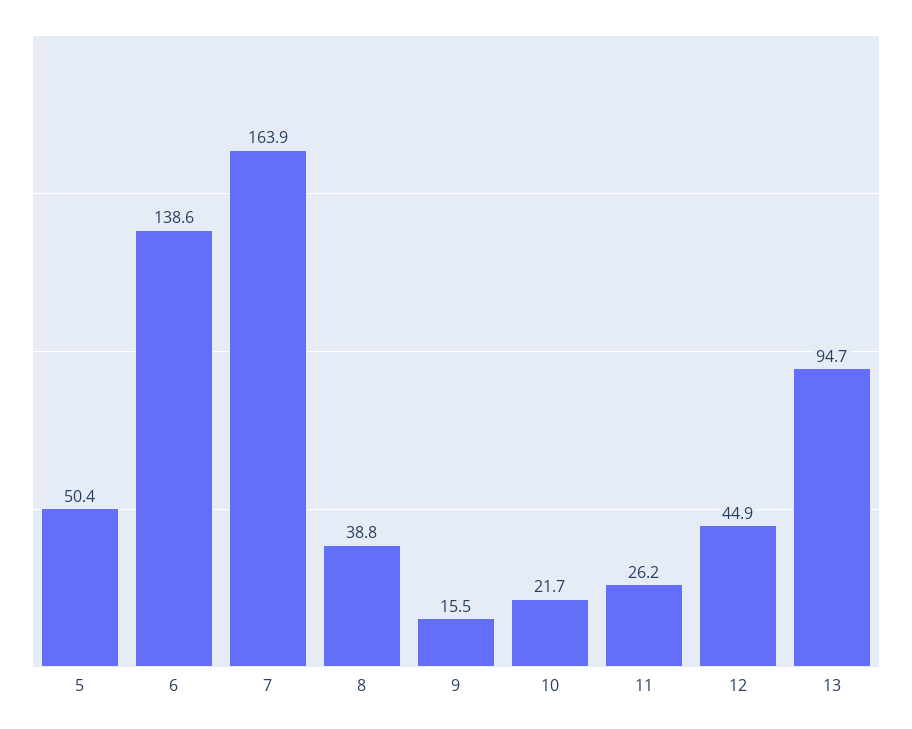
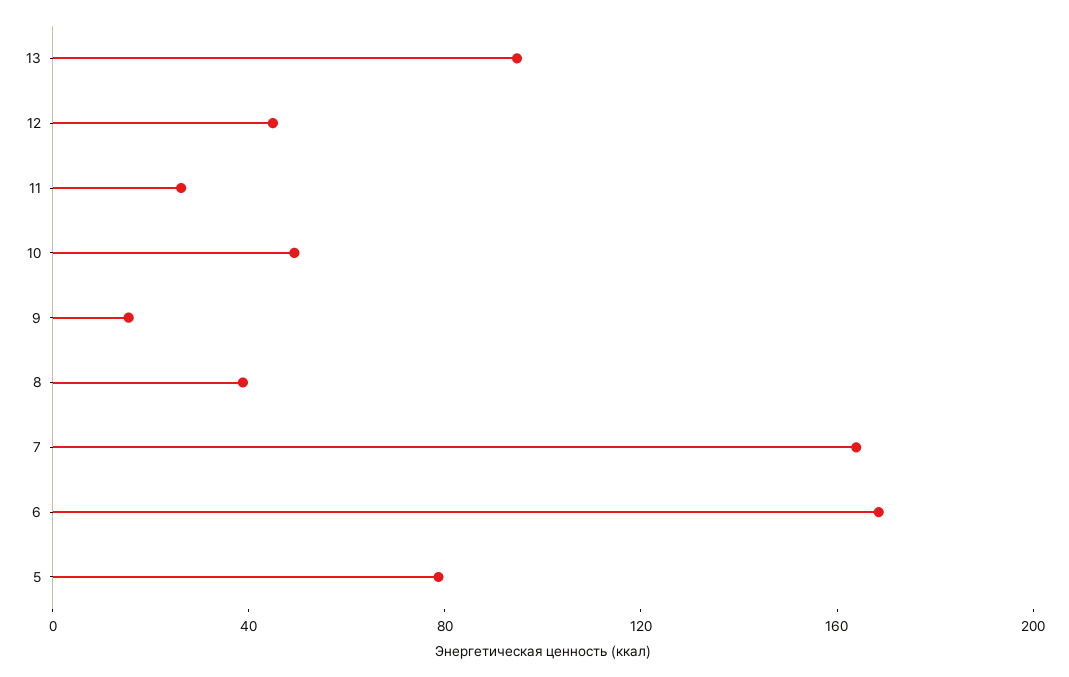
  {
-   "5": 50.4,
+   "5": 80,
-   "6": 138.6,
+   "6": 170,
    "7": 163.9,
    "8": 38.8,
    "9": 15.5,
-   "10": 21.7,
+   "10": 50,
    "11": 26.2,
    "12": 44.9,
    "13": 94.7
  }

